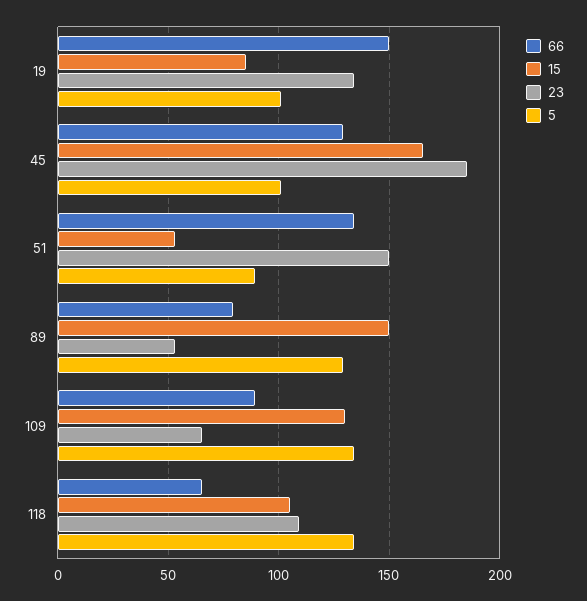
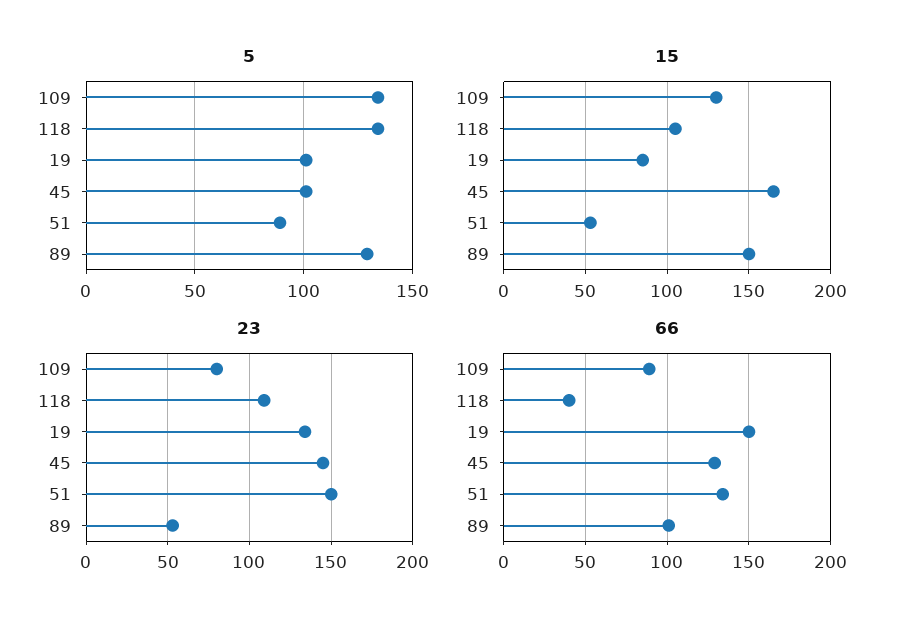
  {
    "66": {
      "19": 150,
      "45": 130,
      "51": 135,
-     "89": 80,
+     "89": 100,
      "109": 90,
-     "118": 65
+     "118": 40
    },
    "15": {
      "19": 85,
      "45": 165,
      "51": 55,
      "89": 150,
      "109": 130,
      "118": 105
    },
    "23": {
      "19": 135,
-     "45": 185,
+     "45": 145,
      "51": 150,
      "89": 55,
-     "109": 65,
+     "109": 80,
      "118": 110
    },
    "5": {
      "19": 100,
      "45": 100,
      "51": 90,
      "89": 130,
      "109": 135,
      "118": 135
    }
  }

